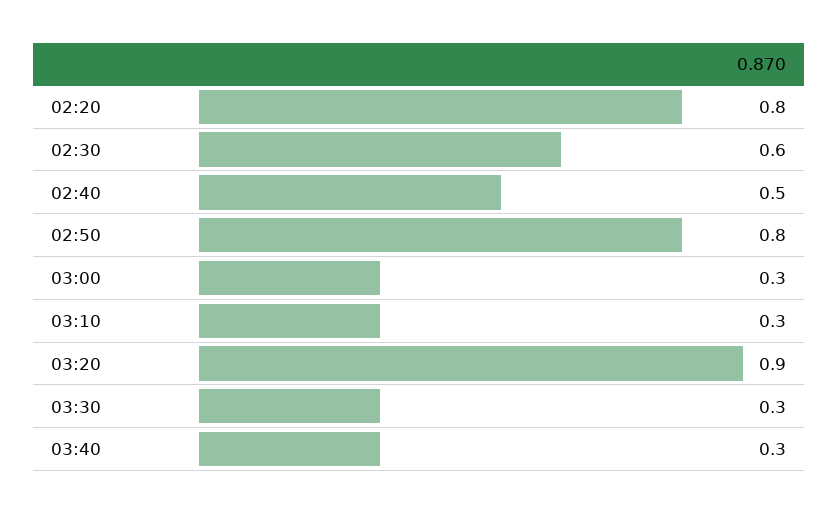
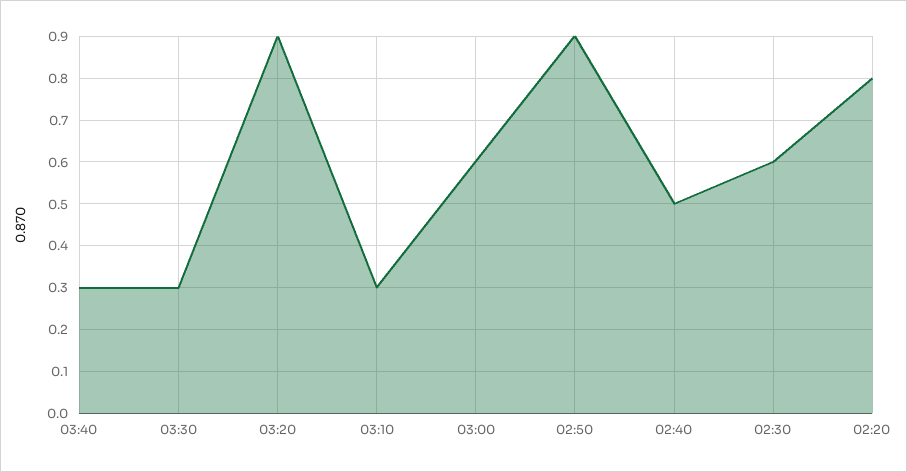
  {
    "02:20": 0.8,
    "02:30": 0.6,
    "02:40": 0.5,
-   "02:50": 0.8,
+   "02:50": 0.9,
-   "03:00": 0.3,
+   "03:00": 0.6,
    "03:10": 0.3,
    "03:20": 0.9,
    "03:30": 0.3,
    "03:40": 0.3
  }

